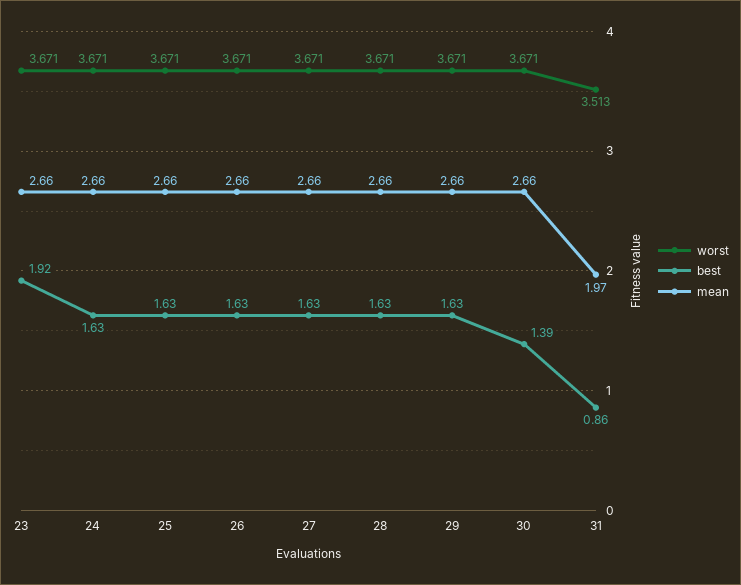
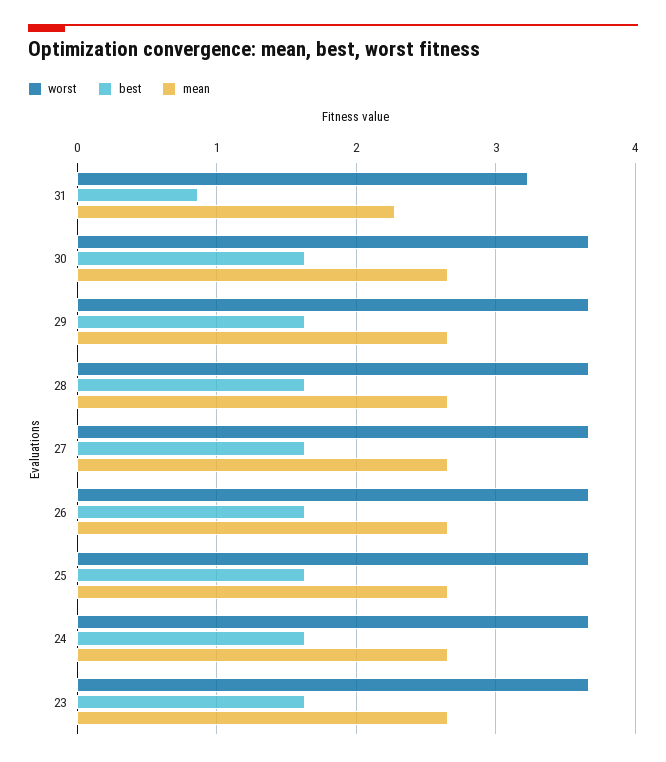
  {
    "worst": {
      "23": 3.671,
      "24": 3.671,
      "25": 3.671,
      "26": 3.671,
      "27": 3.671,
      "28": 3.671,
      "29": 3.671,
      "30": 3.671,
-     "31": 3.513
+     "31": 3.2
    },
    "best": {
-     "23": 1.92,
+     "23": 1.6,
      "24": 1.63,
      "25": 1.63,
      "26": 1.63,
      "27": 1.63,
      "28": 1.63,
      "29": 1.63,
-     "30": 1.39,
+     "30": 1.6,
      "31": 0.86
    },
    "mean": {
      "23": 2.66,
      "24": 2.66,
      "25": 2.66,
      "26": 2.66,
      "27": 2.66,
      "28": 2.66,
      "29": 2.66,
      "30": 2.66,
-     "31": 1.97
+     "31": 2.3
    }
  }

